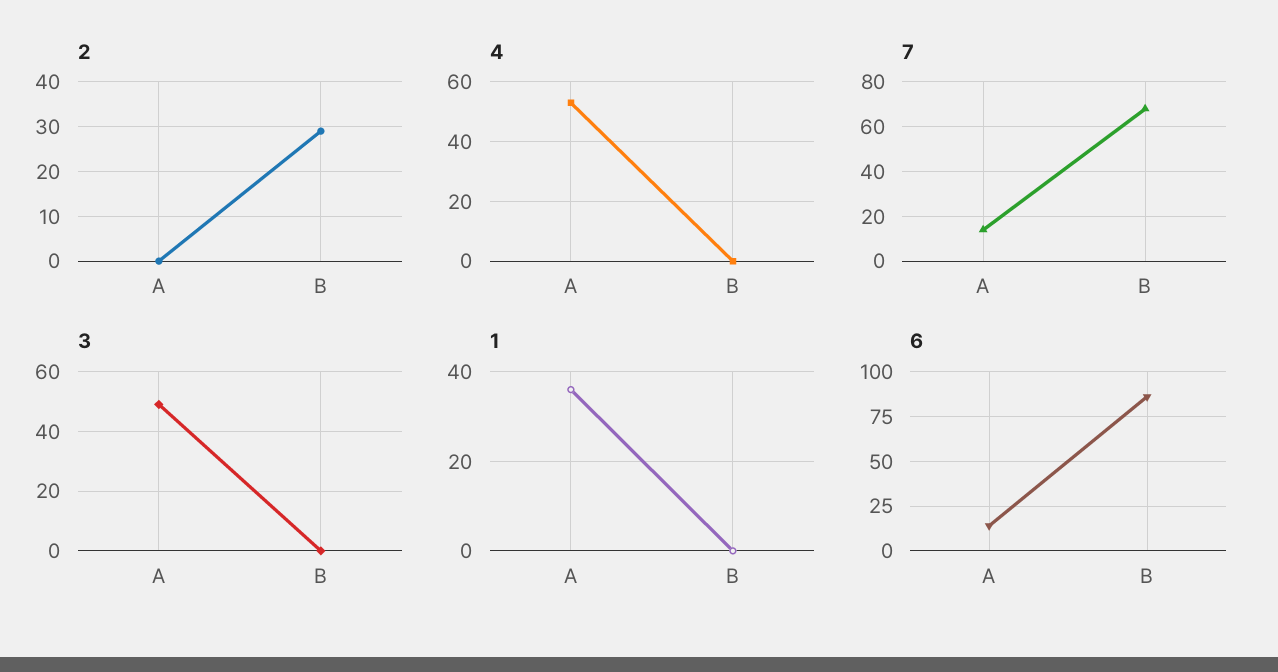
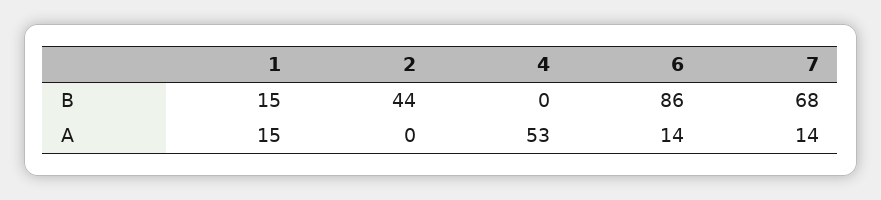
  {
    "2": {
      "A": 0,
-     "B": 30
+     "B": 44
    },
    "4": {
      "A": 53,
      "B": 0
    },
    "7": {
      "A": 14,
      "B": 68
    },
-   "3": {
-     "A": 50,
-     "B": 0
-   },
    "1": {
-     "A": 35,
+     "A": 15,
-     "B": 0
+     "B": 15
    },
    "6": {
      "A": 14,
      "B": 86
    }
  }

